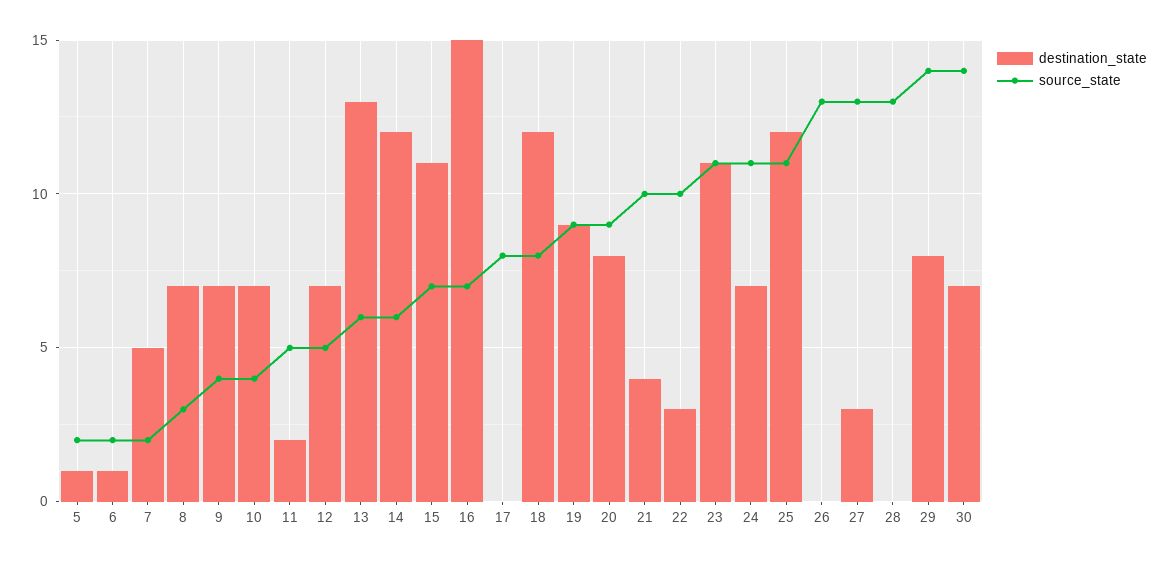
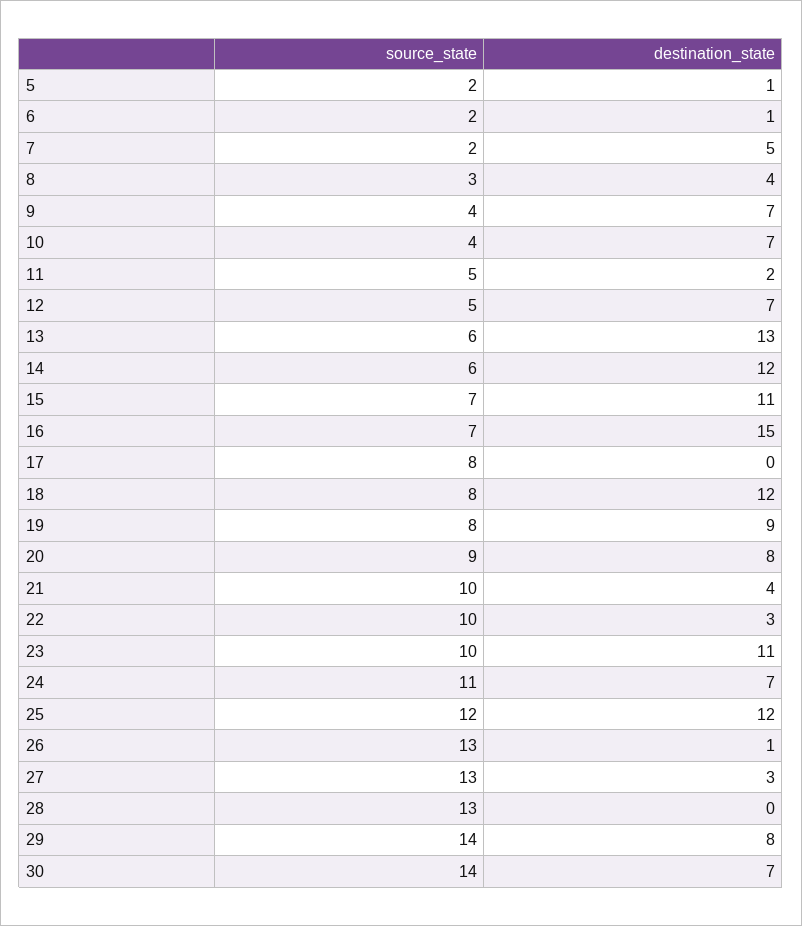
  {
    "destination_state": {
      "5": 1,
      "6": 1,
      "7": 5,
-     "8": 7,
+     "8": 4,
      "9": 7,
      "10": 7,
      "11": 2,
      "12": 7,
      "13": 13,
      "14": 12,
      "15": 11,
      "16": 15,
      "17": 0,
      "18": 12,
      "19": 9,
      "20": 8,
      "21": 4,
      "22": 3,
      "23": 11,
      "24": 7,
      "25": 12,
-     "26": 0,
+     "26": 1,
      "27": 3,
      "28": 0,
      "29": 8,
      "30": 7
    },
    "source_state": {
      "5": 2,
      "6": 2,
      "7": 2,
      "8": 3,
      "9": 4,
      "10": 4,
      "11": 5,
      "12": 5,
      "13": 6,
      "14": 6,
      "15": 7,
      "16": 7,
      "17": 8,
      "18": 8,
-     "19": 9,
+     "19": 8,
      "20": 9,
      "21": 10,
      "22": 10,
-     "23": 11,
+     "23": 10,
      "24": 11,
-     "25": 11,
+     "25": 12,
      "26": 13,
      "27": 13,
      "28": 13,
      "29": 14,
      "30": 14
    }
  }

